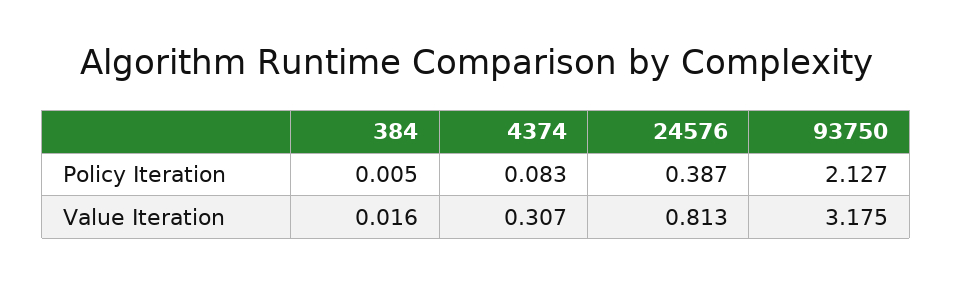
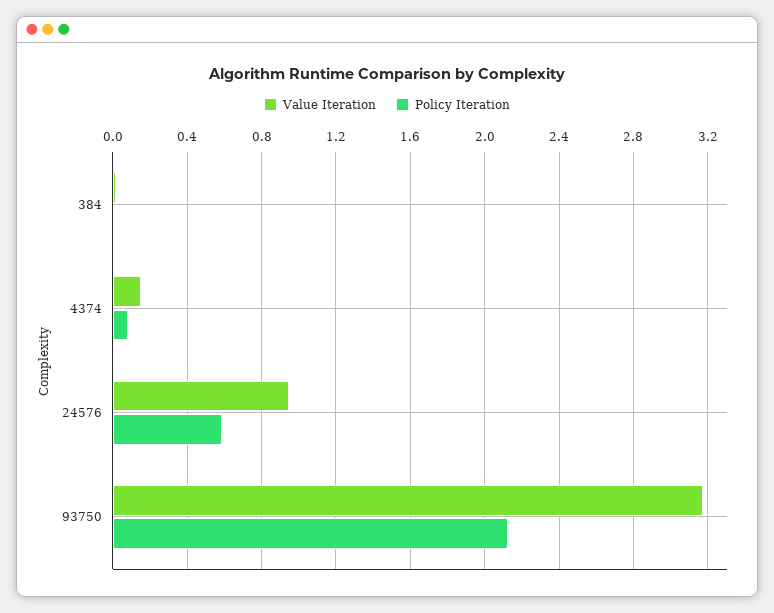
  {
    "Policy Iteration": {
      "384": 0.005,
      "4374": 0.083,
-     "24576": 0.387,
+     "24576": 0.6,
      "93750": 2.127
    },
    "Value Iteration": {
      "384": 0.016,
-     "4374": 0.307,
+     "4374": 0.15,
-     "24576": 0.813,
+     "24576": 0.95,
      "93750": 3.175
    }
  }

